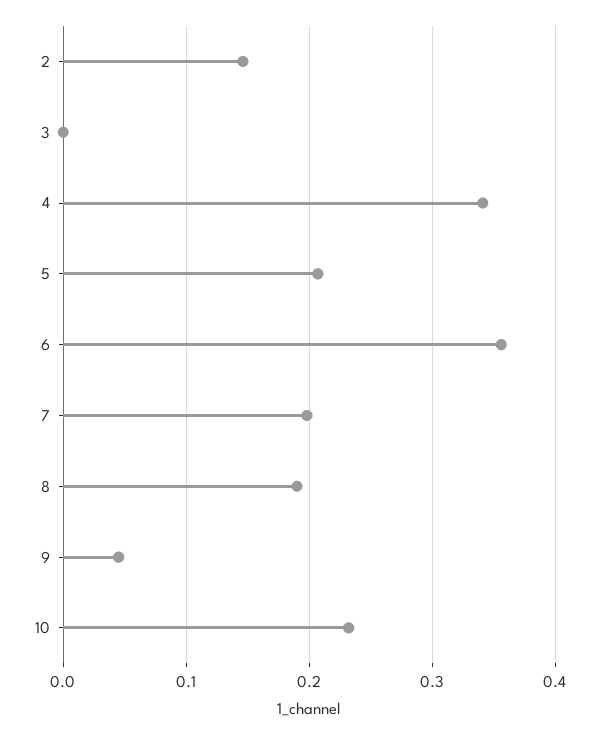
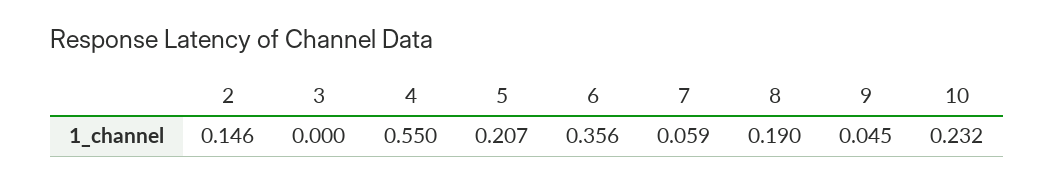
  {
    "2": 0.146,
    "3": 0,
-   "4": 0.34,
+   "4": 0.55,
    "5": 0.207,
    "6": 0.356,
-   "7": 0.2,
+   "7": 0.059,
    "8": 0.19,
    "9": 0.045,
    "10": 0.232
  }

